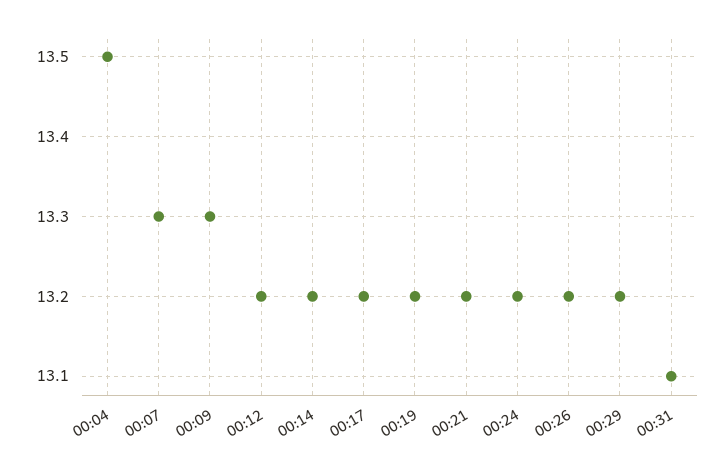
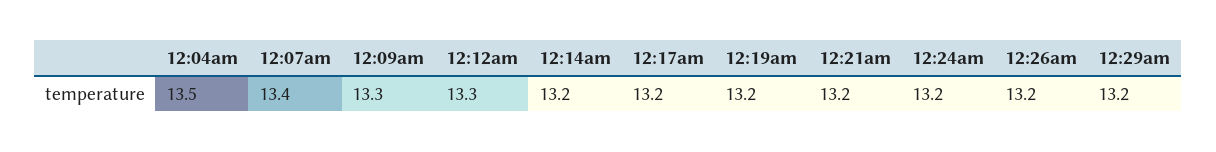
  {
    "00:04": 13.5,
-   "00:07": 13.3,
+   "00:07": 13.4,
    "00:09": 13.3,
-   "00:12": 13.2,
+   "00:12": 13.3,
    "00:14": 13.2,
    "00:17": 13.2,
    "00:19": 13.2,
    "00:21": 13.2,
    "00:24": 13.2,
    "00:26": 13.2,
-   "00:29": 13.2,
+   "00:29": 13.2
-   "00:31": 13.1
  }

